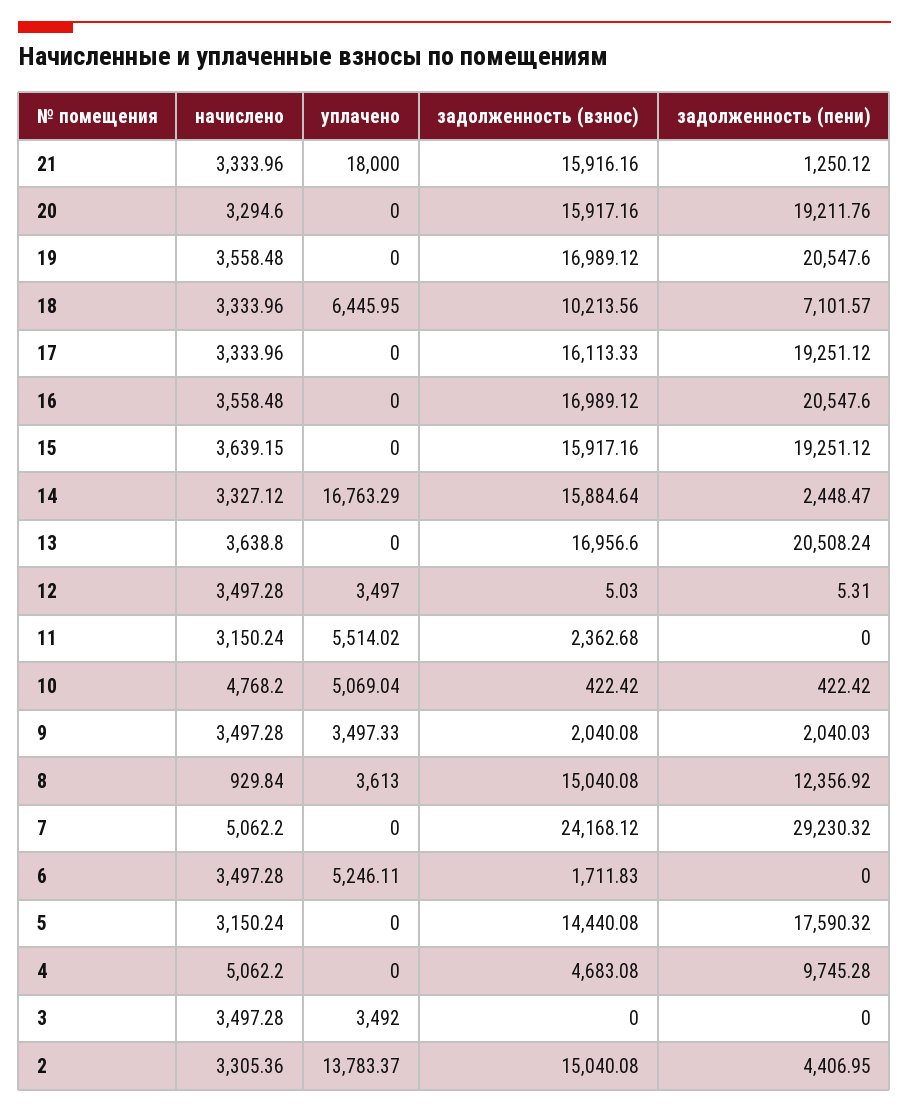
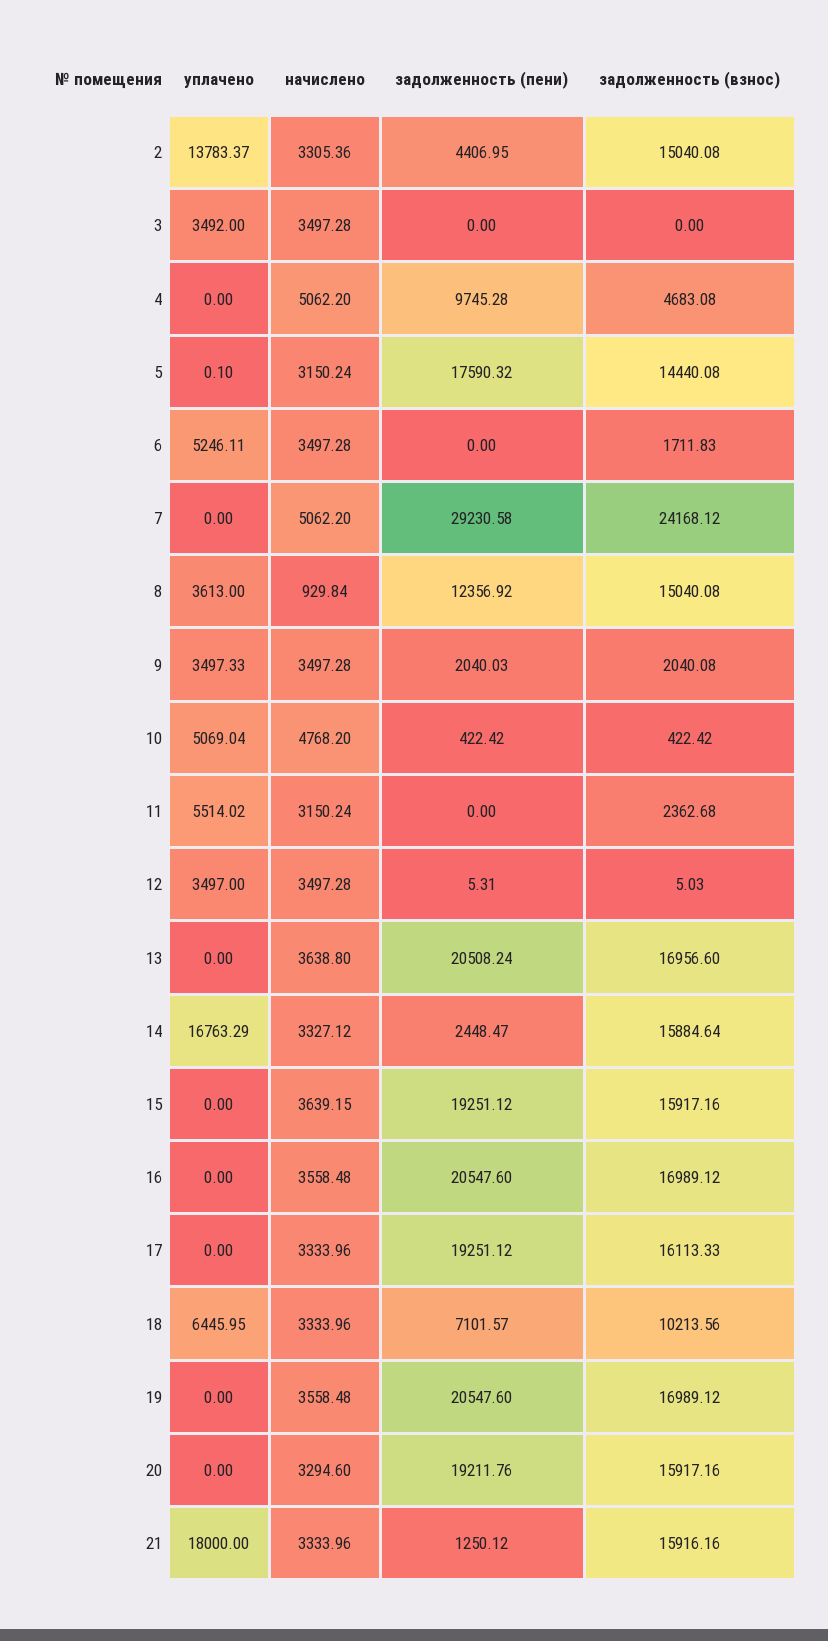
  {
    "начислено": {
      "21": 3333.96,
      "20": 3294.6,
      "19": 3558.48,
      "18": 3333.96,
      "17": 3333.96,
      "16": 3558.48,
      "15": 3639.15,
      "14": 3327.12,
      "13": 3638.8,
      "12": 3497.28,
      "11": 3150.24,
      "10": 4768.2,
      "9": 3497.28,
      "8": 929.84,
      "7": 5062.2,
      "6": 3497.28,
      "5": 3150.24,
      "4": 5062.2,
      "3": 3497.28,
      "2": 3305.36
    },
    "уплачено": {
      "21": 18000,
      "20": 0,
      "19": 0,
      "18": 6445.95,
      "17": 0,
      "16": 0,
      "15": 0,
      "14": 16763.29,
      "13": 0,
      "12": 3497,
      "11": 5514.02,
      "10": 5069.04,
      "9": 3497.33,
      "8": 3613,
      "7": 0,
      "6": 5246.11,
-     "5": 0,
+     "5": 0.1,
      "4": 0,
      "3": 3492,
      "2": 13783.37
    },
    "задолженность (взнос)": {
      "21": 15916.16,
      "20": 15917.16,
      "19": 16989.12,
      "18": 10213.56,
      "17": 16113.33,
      "16": 16989.12,
      "15": 15917.16,
      "14": 15884.64,
      "13": 16956.6,
      "12": 5.03,
      "11": 2362.68,
      "10": 422.42,
      "9": 2040.08,
      "8": 15040.08,
      "7": 24168.12,
      "6": 1711.83,
      "5": 14440.08,
      "4": 4683.08,
      "3": 0,
      "2": 15040.08
    },
    "задолженность (пени)": {
      "21": 1250.12,
      "20": 19211.76,
      "19": 20547.6,
      "18": 7101.57,
      "17": 19251.12,
      "16": 20547.6,
      "15": 19251.12,
      "14": 2448.47,
      "13": 20508.24,
      "12": 5.31,
      "11": 0,
      "10": 422.42,
      "9": 2040.03,
      "8": 12356.92,
-     "7": 29230.32,
+     "7": 29230.58,
      "6": 0,
      "5": 17590.32,
      "4": 9745.28,
      "3": 0,
      "2": 4406.95
    }
  }

